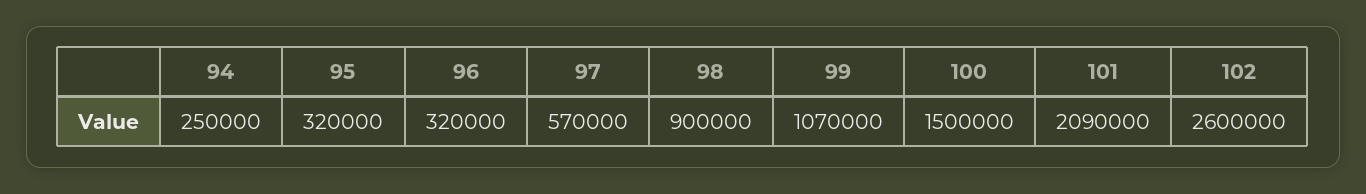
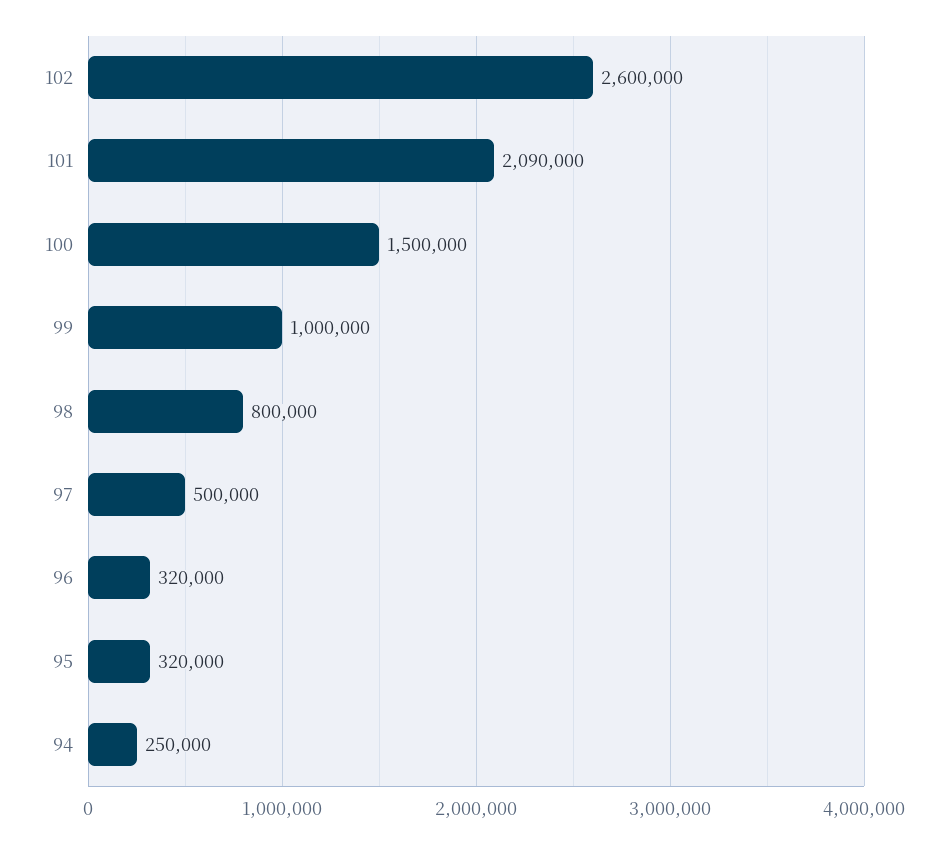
  {
    "94": 250000,
    "95": 320000,
    "96": 320000,
-   "97": 570000,
+   "97": 500000,
-   "98": 900000,
+   "98": 800000,
-   "99": 1070000,
+   "99": 1000000,
    "100": 1500000,
    "101": 2090000,
    "102": 2600000
  }

